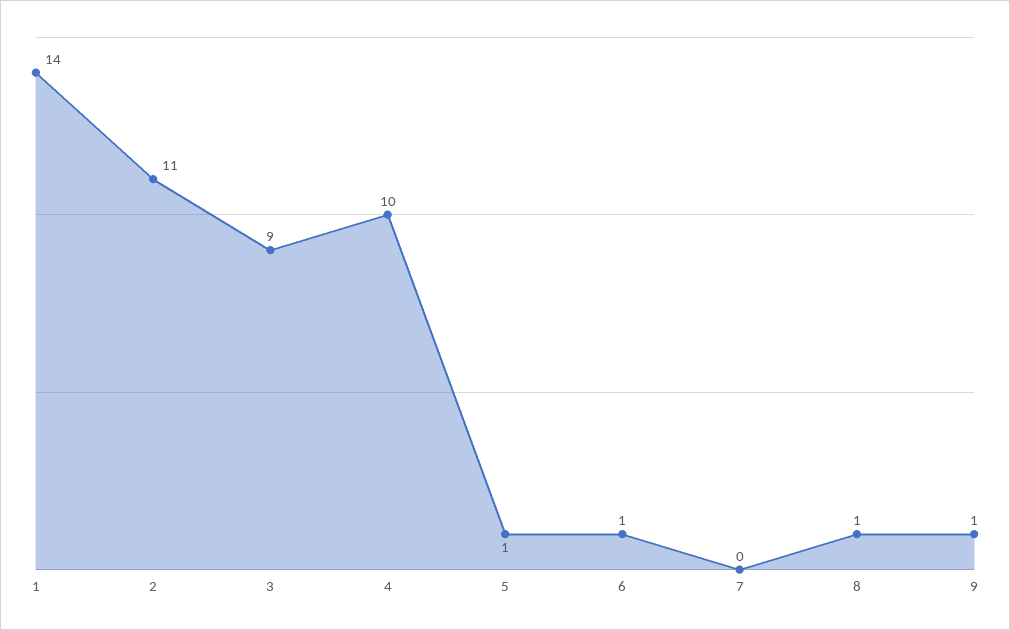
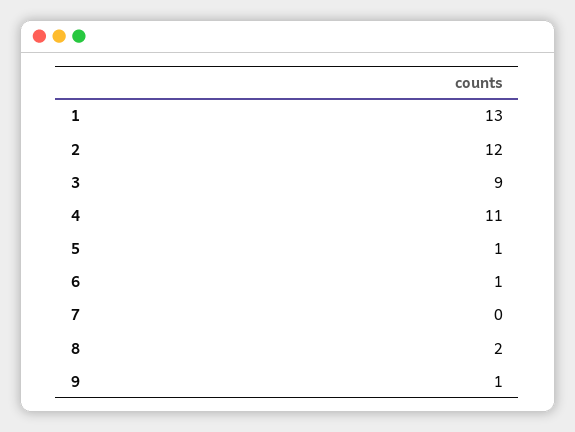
  {
-   "1": 14,
+   "1": 13,
-   "2": 11,
+   "2": 12,
    "3": 9,
-   "4": 10,
+   "4": 11,
    "5": 1,
    "6": 1,
    "7": 0,
-   "8": 1,
+   "8": 2,
    "9": 1
  }

